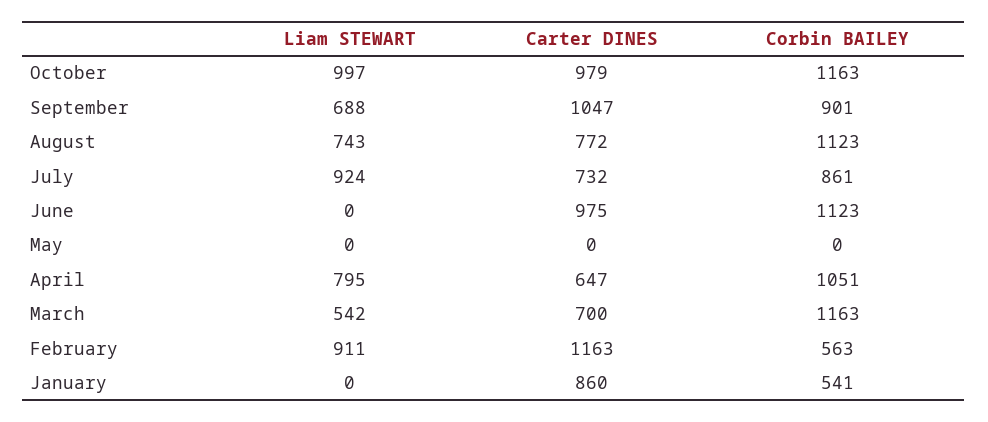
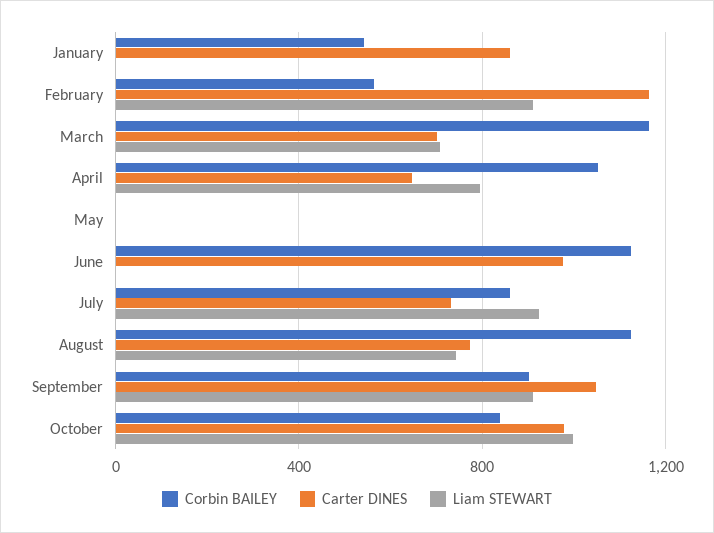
  {
    "Liam STEWART": {
      "October": 997,
-     "September": 688,
+     "September": 900,
      "August": 743,
      "July": 924,
      "June": 0,
      "May": 0,
      "April": 795,
-     "March": 542,
+     "March": 700,
      "February": 911,
      "January": 0
    },
    "Carter DINES": {
      "October": 979,
      "September": 1047,
      "August": 772,
      "July": 732,
      "June": 975,
      "May": 0,
      "April": 647,
      "March": 700,
      "February": 1163,
      "January": 860
    },
    "Corbin BAILEY": {
-     "October": 1163,
+     "October": 850,
      "September": 901,
      "August": 1123,
      "July": 861,
      "June": 1123,
      "May": 0,
      "April": 1051,
      "March": 1163,
      "February": 563,
      "January": 541
    }
  }

